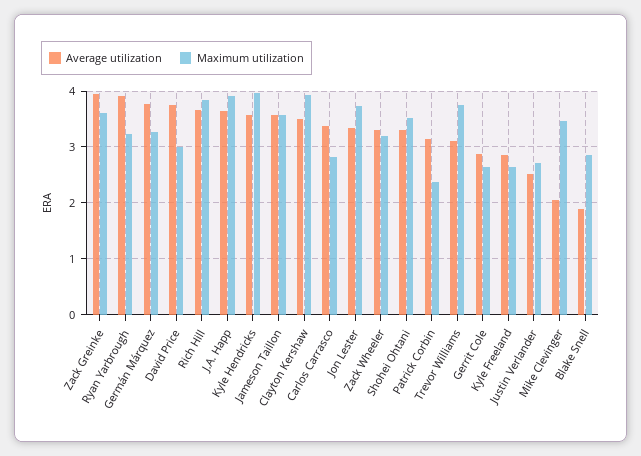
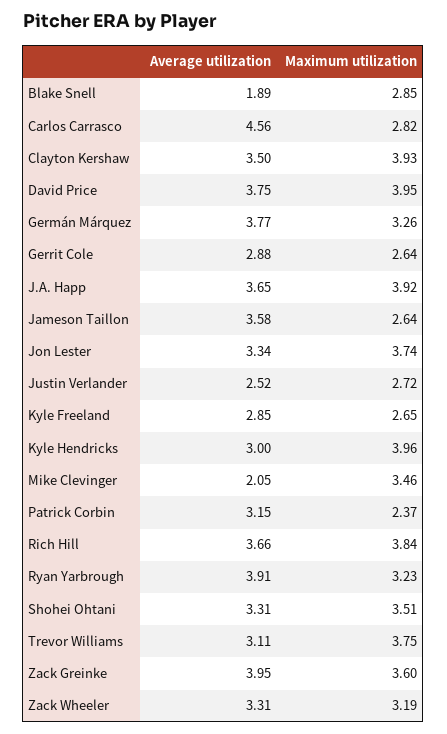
  {
    "Average utilization": {
      "Zack Greinke": 3.95,
      "Ryan Yarbrough": 3.91,
      "Germán Márquez": 3.77,
      "David Price": 3.75,
      "Rich Hill": 3.66,
      "J.A. Happ": 3.65,
-     "Kyle Hendricks": 3.6,
+     "Kyle Hendricks": 3,
      "Jameson Taillon": 3.58,
      "Clayton Kershaw": 3.5,
-     "Carlos Carrasco": 3.4,
+     "Carlos Carrasco": 4.56,
      "Jon Lester": 3.34,
      "Zack Wheeler": 3.31,
      "Shohei Ohtani": 3.31,
      "Patrick Corbin": 3.15,
      "Trevor Williams": 3.11,
      "Gerrit Cole": 2.88,
      "Kyle Freeland": 2.85,
      "Justin Verlander": 2.52,
      "Mike Clevinger": 2.05,
      "Blake Snell": 1.89
    },
    "Maximum utilization": {
      "Zack Greinke": 3.6,
      "Ryan Yarbrough": 3.23,
      "Germán Márquez": 3.26,
-     "David Price": 3,
+     "David Price": 3.95,
      "Rich Hill": 3.84,
      "J.A. Happ": 3.92,
      "Kyle Hendricks": 3.96,
-     "Jameson Taillon": 3.6,
+     "Jameson Taillon": 2.64,
      "Clayton Kershaw": 3.93,
      "Carlos Carrasco": 2.82,
      "Jon Lester": 3.74,
      "Zack Wheeler": 3.19,
      "Shohei Ohtani": 3.51,
      "Patrick Corbin": 2.37,
      "Trevor Williams": 3.75,
      "Gerrit Cole": 2.64,
      "Kyle Freeland": 2.65,
      "Justin Verlander": 2.72,
      "Mike Clevinger": 3.46,
      "Blake Snell": 2.85
    }
  }

